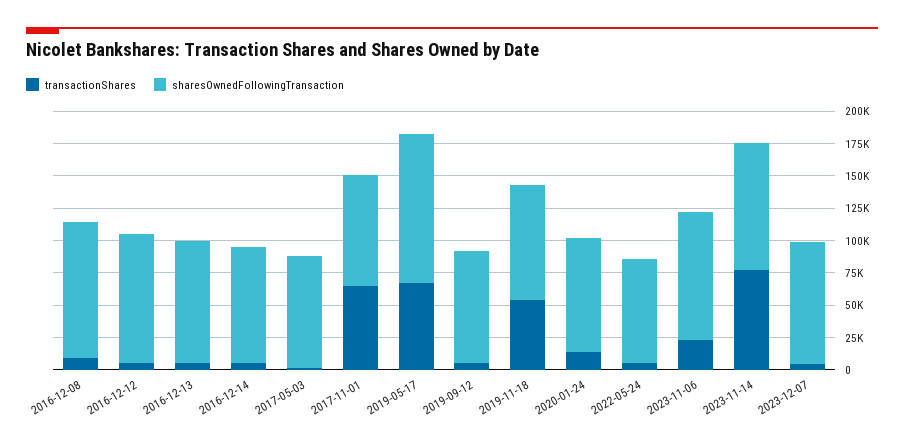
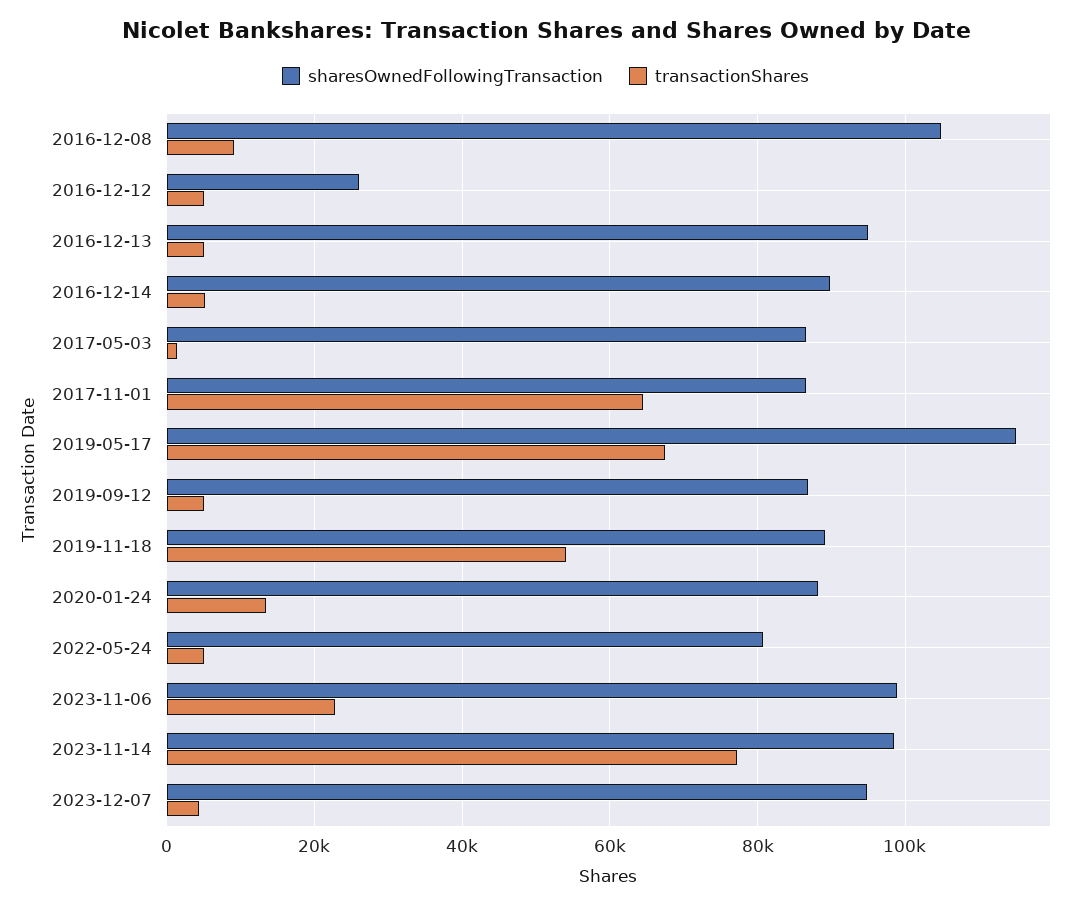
  {
    "transactionShares": {
      "2016-12-08": 10000,
      "2016-12-12": 6000,
      "2016-12-13": 6000,
      "2016-12-14": 6000,
      "2017-05-03": 2000,
      "2017-11-01": 64000,
      "2019-05-17": 68000,
      "2019-09-12": 6000,
      "2019-11-18": 54000,
      "2020-01-24": 14000,
      "2022-05-24": 6000,
      "2023-11-06": 22000,
      "2023-11-14": 78000,
      "2023-12-07": 4000
    },
    "sharesOwnedFollowingTransaction": {
      "2016-12-08": 104000,
-     "2016-12-12": 100000,
+     "2016-12-12": 26000,
      "2016-12-13": 94000,
      "2016-12-14": 90000,
      "2017-05-03": 86000,
      "2017-11-01": 86000,
      "2019-05-17": 116000,
      "2019-09-12": 86000,
      "2019-11-18": 90000,
      "2020-01-24": 88000,
      "2022-05-24": 80000,
      "2023-11-06": 98000,
      "2023-11-14": 98000,
      "2023-12-07": 94000
    }
  }

